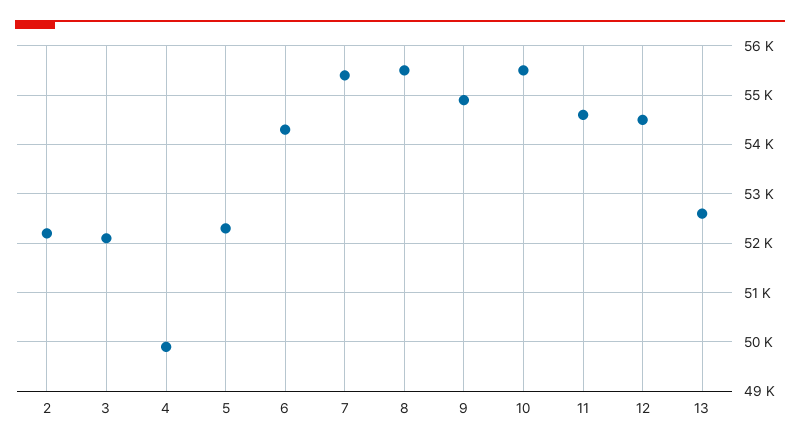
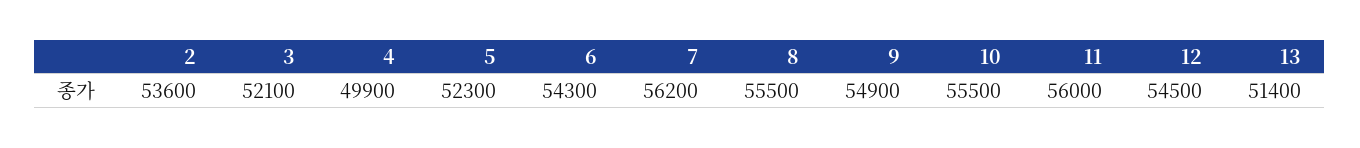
  {
-   "2": 52200,
+   "2": 53600,
    "3": 52100,
    "4": 49900,
    "5": 52300,
    "6": 54300,
-   "7": 55400,
+   "7": 56200,
    "8": 55500,
    "9": 54900,
    "10": 55500,
-   "11": 54600,
+   "11": 56000,
    "12": 54500,
-   "13": 52600
+   "13": 51400
  }

